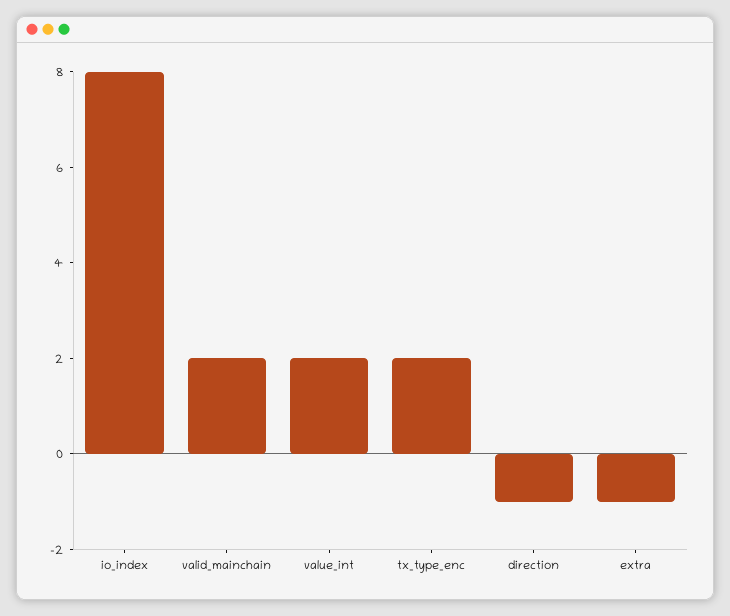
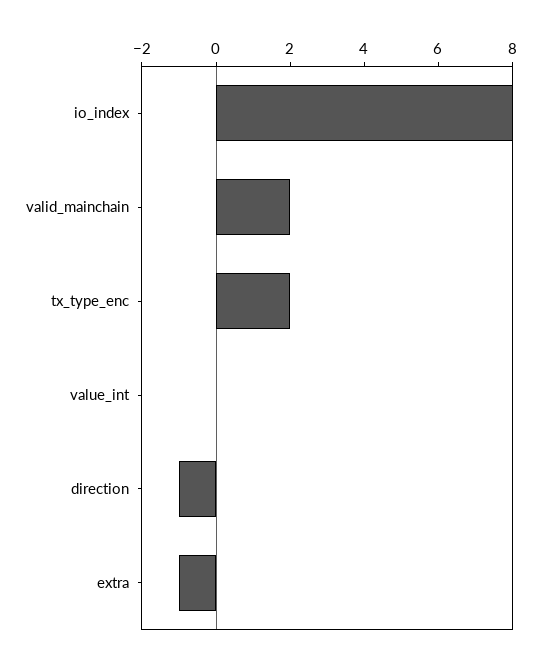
  {
    "io_index": 8,
    "valid_mainchain": 2,
-   "value_int": 2,
+   "value_int": 0,
    "tx_type_enc": 2,
    "direction": -1,
    "extra": -1
  }

